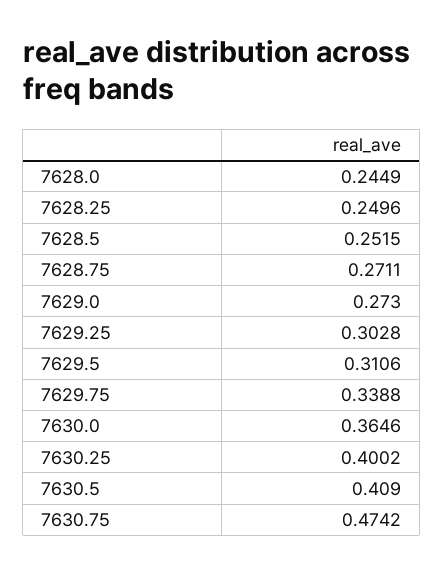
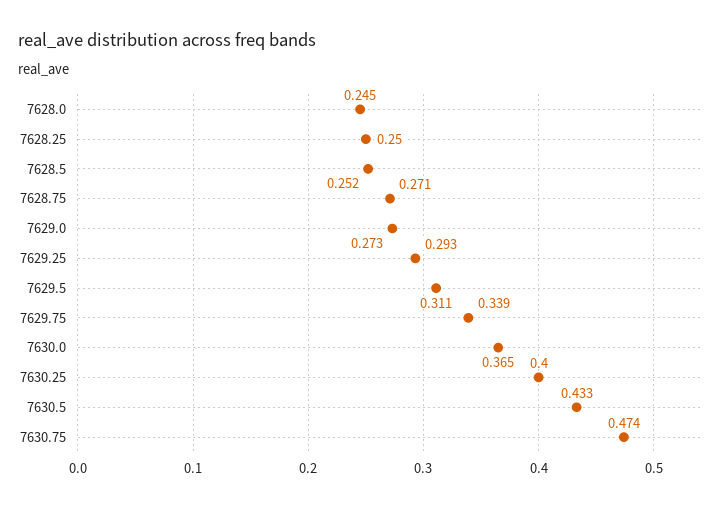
  {
    "7628.0": 0.2449,
    "7628.25": 0.2496,
    "7628.5": 0.2515,
    "7628.75": 0.2711,
    "7629.0": 0.273,
-   "7629.25": 0.3028,
+   "7629.25": 0.293,
    "7629.5": 0.3106,
    "7629.75": 0.3388,
    "7630.0": 0.3646,
    "7630.25": 0.4002,
-   "7630.5": 0.409,
+   "7630.5": 0.433,
    "7630.75": 0.4742
  }

